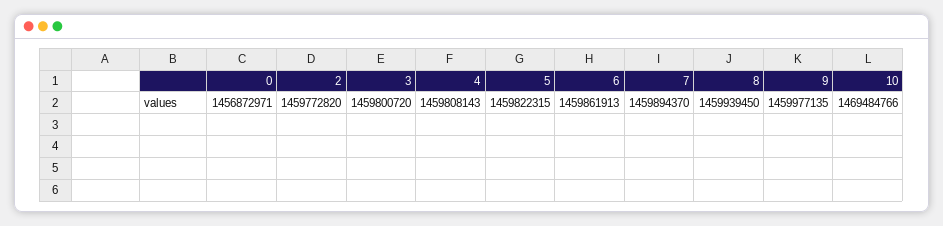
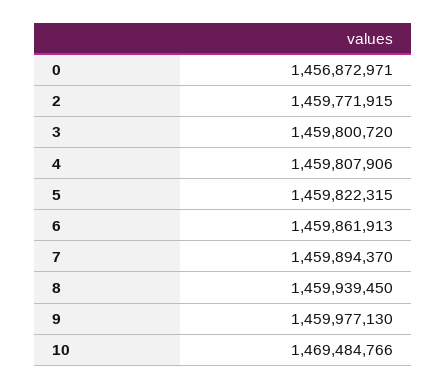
  {
    "0": 1456872971,
-   "2": 1459772820,
+   "2": 1459771915,
    "3": 1459800720,
-   "4": 1459808143,
+   "4": 1459807906,
    "5": 1459822315,
    "6": 1459861913,
    "7": 1459894370,
    "8": 1459939450,
-   "9": 1459977135,
+   "9": 1459977130,
    "10": 1469484766
  }

